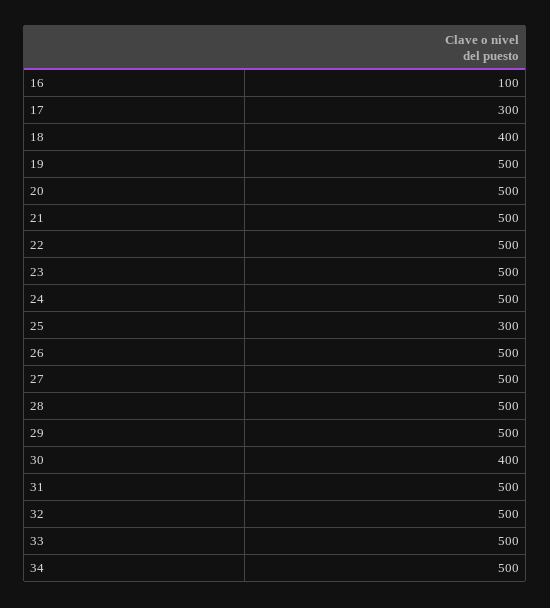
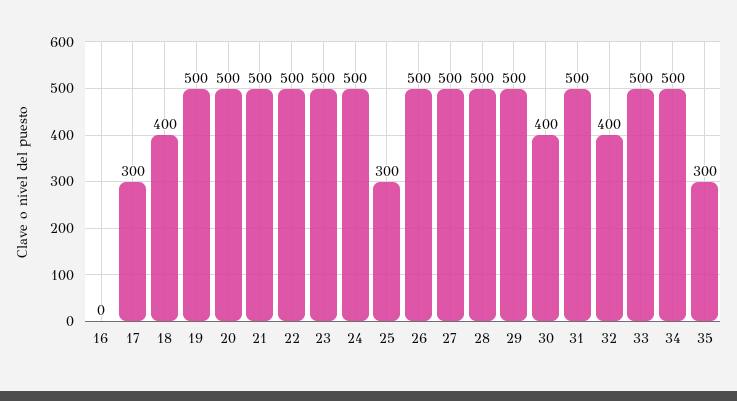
  {
-   "16": 100,
+   "16": 0,
    "17": 300,
    "18": 400,
    "19": 500,
    "20": 500,
    "21": 500,
    "22": 500,
    "23": 500,
    "24": 500,
    "25": 300,
    "26": 500,
    "27": 500,
    "28": 500,
    "29": 500,
    "30": 400,
    "31": 500,
-   "32": 500,
+   "32": 400,
    "33": 500,
-   "34": 500
+   "34": 500,
+   "35": 300
  }

